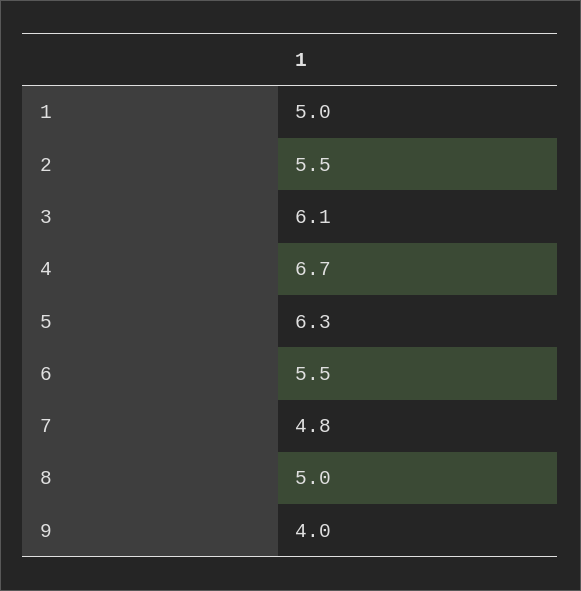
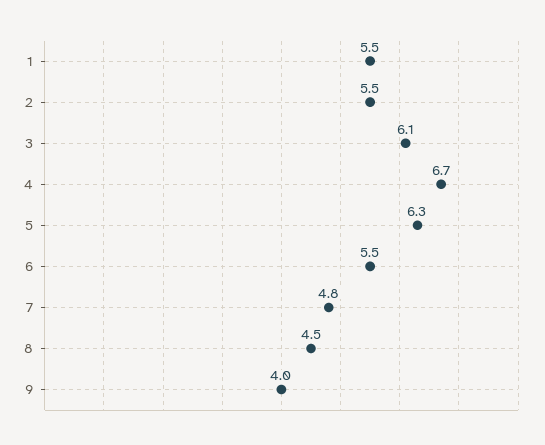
  {
-   "1": 5,
+   "1": 5.5,
    "2": 5.5,
    "3": 6.1,
    "4": 6.7,
    "5": 6.3,
    "6": 5.5,
    "7": 4.8,
-   "8": 5,
+   "8": 4.5,
    "9": 4
  }

